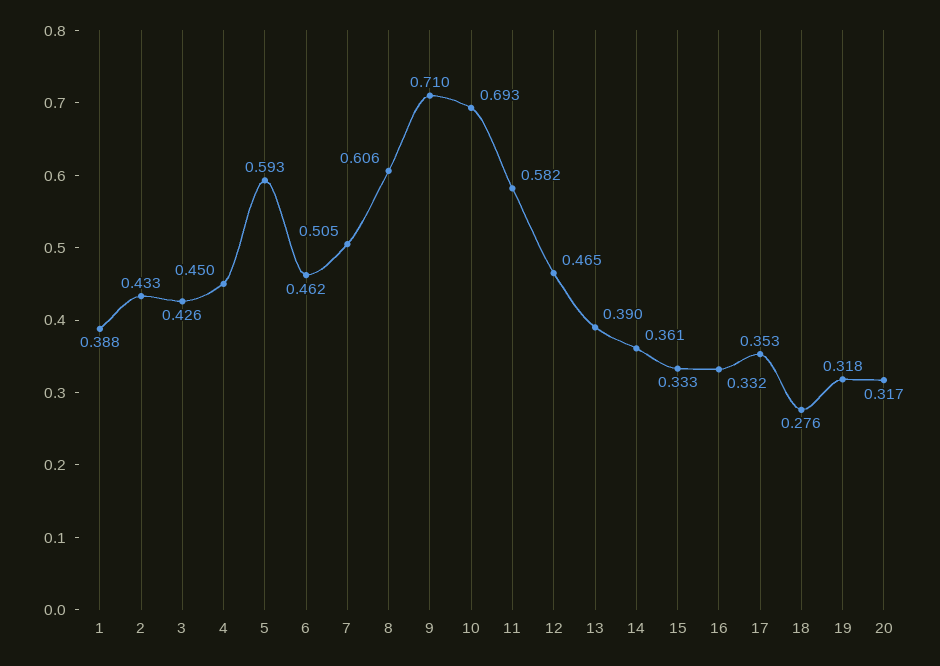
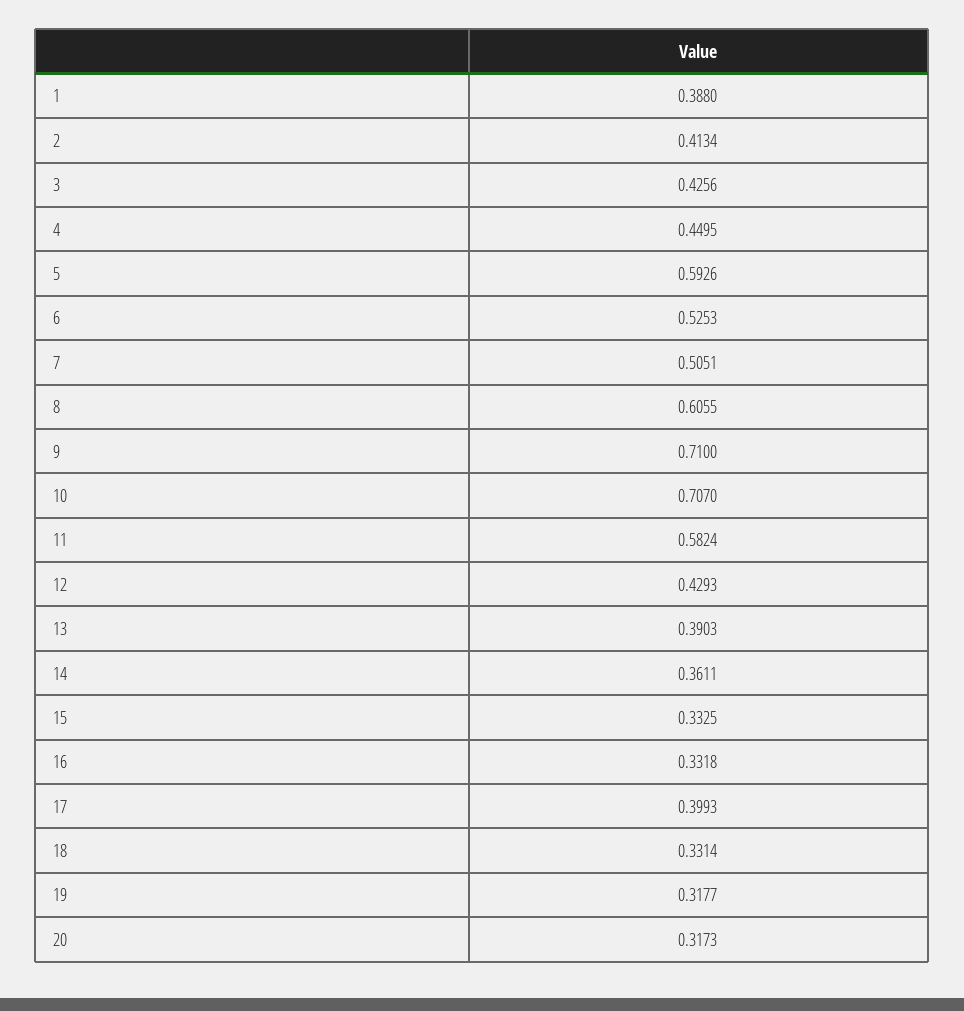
  {
    "1": 0.388,
-   "2": 0.433,
+   "2": 0.4134,
    "3": 0.4256,
    "4": 0.4495,
    "5": 0.5926,
-   "6": 0.462,
+   "6": 0.5253,
    "7": 0.5051,
    "8": 0.6055,
    "9": 0.71,
-   "10": 0.693,
+   "10": 0.707,
    "11": 0.5824,
-   "12": 0.465,
+   "12": 0.4293,
    "13": 0.3903,
    "14": 0.3611,
    "15": 0.3325,
    "16": 0.3318,
-   "17": 0.353,
+   "17": 0.3993,
-   "18": 0.276,
+   "18": 0.3314,
    "19": 0.3177,
    "20": 0.3173
  }

